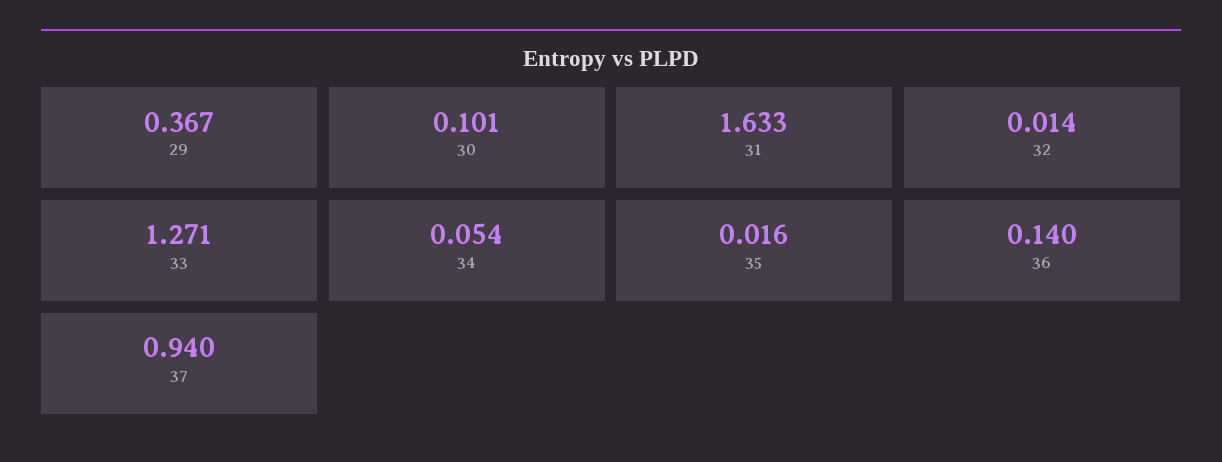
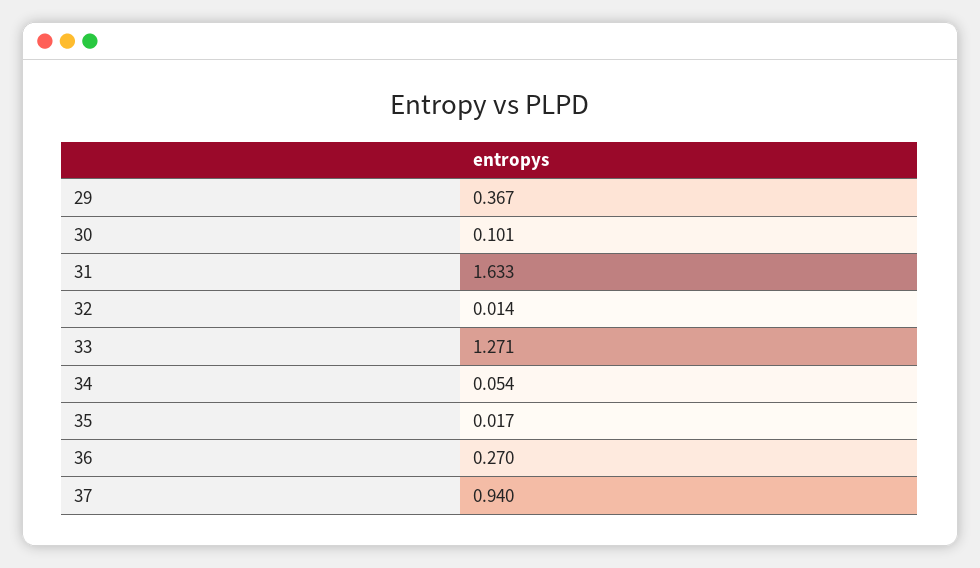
  {
    "29": 0.367,
    "30": 0.101,
    "31": 1.633,
    "32": 0.014,
    "33": 1.271,
    "34": 0.054,
-   "35": 0.016,
+   "35": 0.017,
-   "36": 0.14,
+   "36": 0.27,
    "37": 0.94
  }

